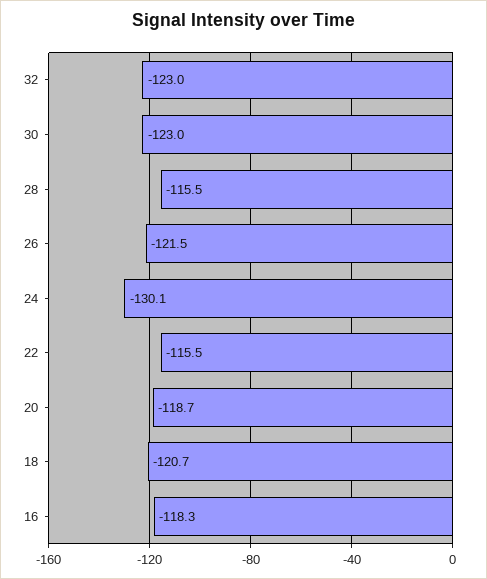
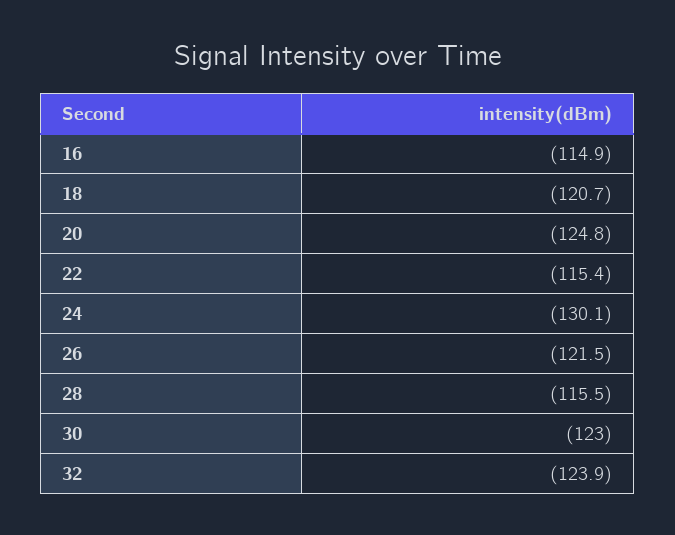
  {
-   "32": -123,
+   "32": -123.9,
    "30": -123,
    "28": -115.5,
    "26": -121.5,
    "24": -130.1,
-   "22": -115.5,
+   "22": -115.4,
-   "20": -118.7,
+   "20": -124.8,
    "18": -120.7,
-   "16": -118.3
+   "16": -114.9
  }

